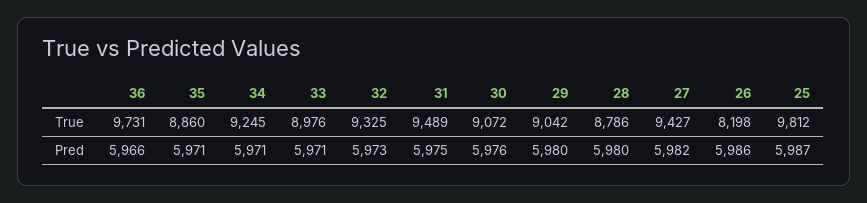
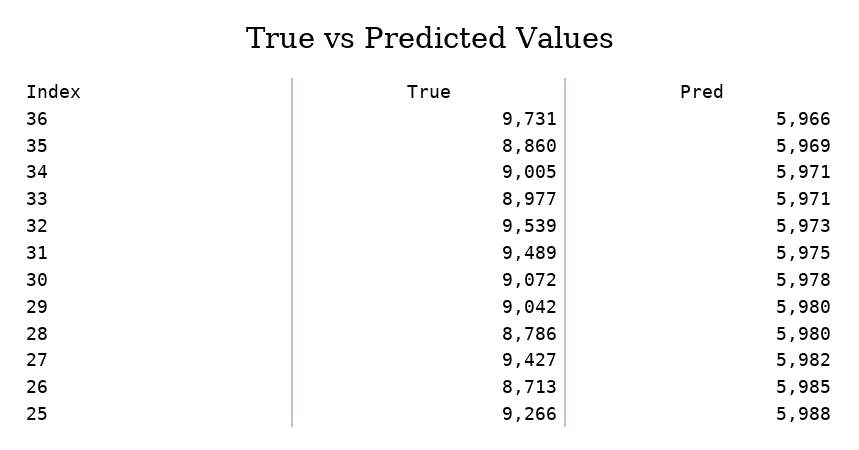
  {
    "36": {
      "True": 9731,
      "Pred": 5966
    },
    "35": {
      "True": 8860,
-     "Pred": 5971
+     "Pred": 5969
    },
    "34": {
-     "True": 9245,
+     "True": 9005,
      "Pred": 5971
    },
    "33": {
-     "True": 8976,
+     "True": 8977,
      "Pred": 5971
    },
    "32": {
-     "True": 9325,
+     "True": 9539,
      "Pred": 5973
    },
    "31": {
      "True": 9489,
      "Pred": 5975
    },
    "30": {
      "True": 9072,
-     "Pred": 5976
+     "Pred": 5978
    },
    "29": {
      "True": 9042,
      "Pred": 5980
    },
    "28": {
      "True": 8786,
      "Pred": 5980
    },
    "27": {
      "True": 9427,
      "Pred": 5982
    },
    "26": {
-     "True": 8198,
+     "True": 8713,
-     "Pred": 5986
+     "Pred": 5985
    },
    "25": {
-     "True": 9812,
+     "True": 9266,
-     "Pred": 5987
+     "Pred": 5988
    }
  }

